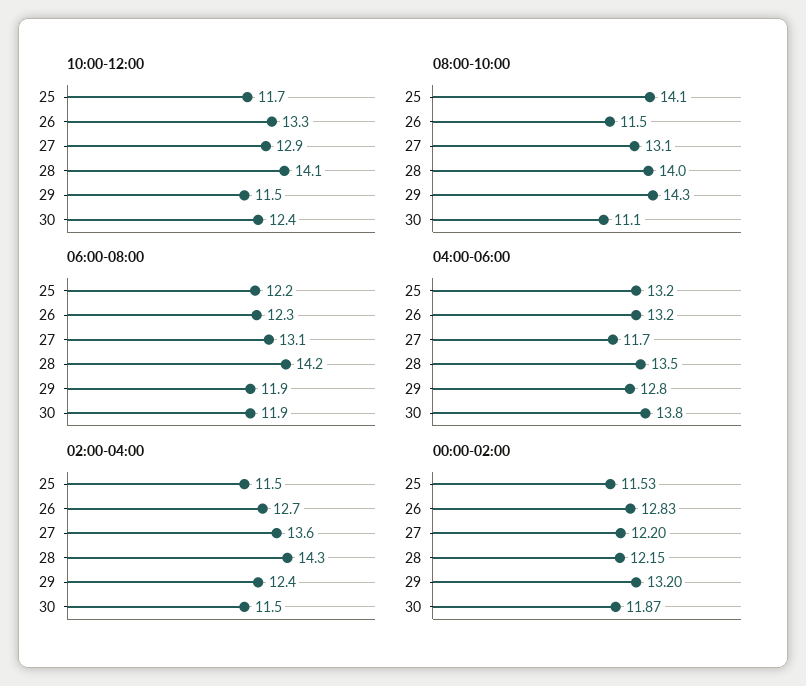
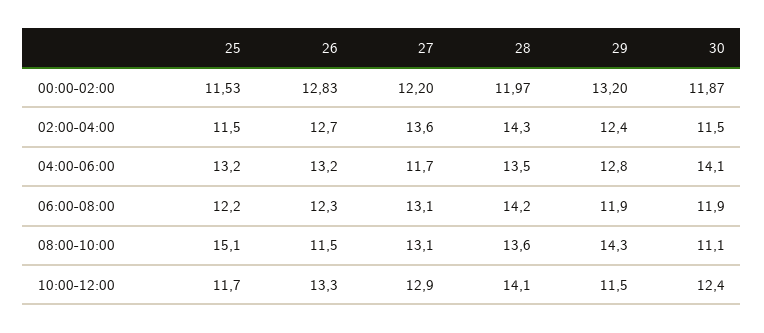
  {
    "10:00-12:00": {
      "25": 11.7,
      "26": 13.3,
      "27": 12.9,
      "28": 14.1,
      "29": 11.5,
      "30": 12.4
    },
    "08:00-10:00": {
-     "25": 14.1,
+     "25": 15.1,
      "26": 11.5,
      "27": 13.1,
-     "28": 14,
+     "28": 13.6,
      "29": 14.3,
      "30": 11.1
    },
    "06:00-08:00": {
      "25": 12.2,
      "26": 12.3,
      "27": 13.1,
      "28": 14.2,
      "29": 11.9,
      "30": 11.9
    },
    "04:00-06:00": {
      "25": 13.2,
      "26": 13.2,
      "27": 11.7,
      "28": 13.5,
      "29": 12.8,
-     "30": 13.8
+     "30": 14.1
    },
    "02:00-04:00": {
      "25": 11.5,
      "26": 12.7,
      "27": 13.6,
      "28": 14.3,
      "29": 12.4,
      "30": 11.5
    },
    "00:00-02:00": {
      "25": 11.53,
      "26": 12.83,
      "27": 12.2,
-     "28": 12.15,
+     "28": 11.97,
      "29": 13.2,
      "30": 11.87
    }
  }

